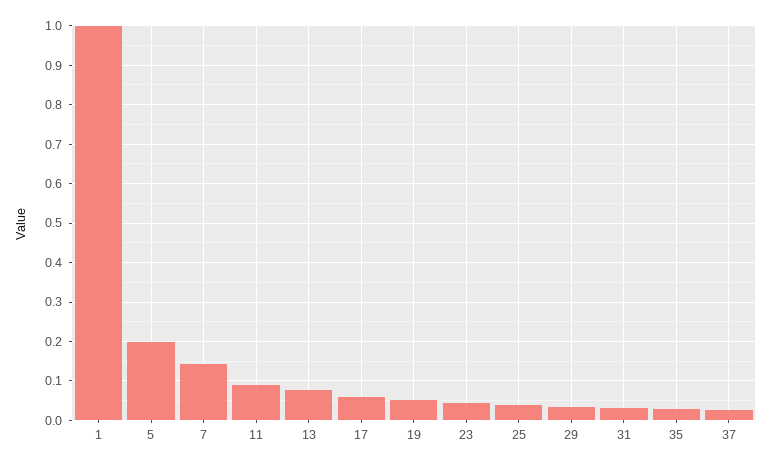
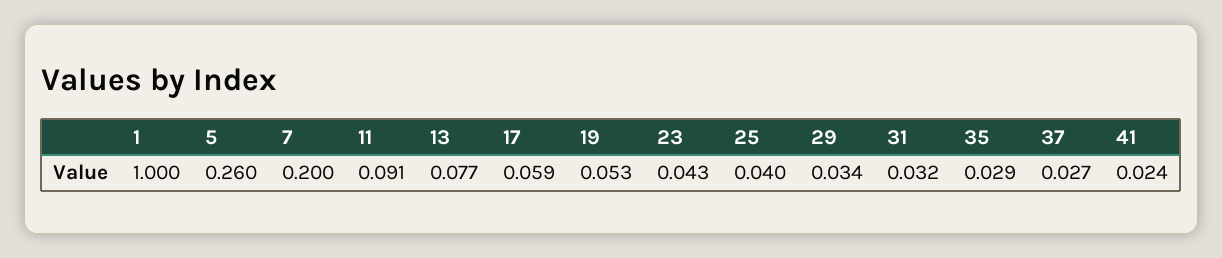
  {
    "1": 1,
-   "5": 0.2,
+   "5": 0.26,
-   "7": 0.14,
+   "7": 0.2,
    "11": 0.091,
    "13": 0.077,
    "17": 0.059,
    "19": 0.053,
    "23": 0.043,
    "25": 0.04,
    "29": 0.034,
    "31": 0.032,
    "35": 0.029,
-   "37": 0.027
+   "37": 0.027,
+   "41": 0.024
  }

